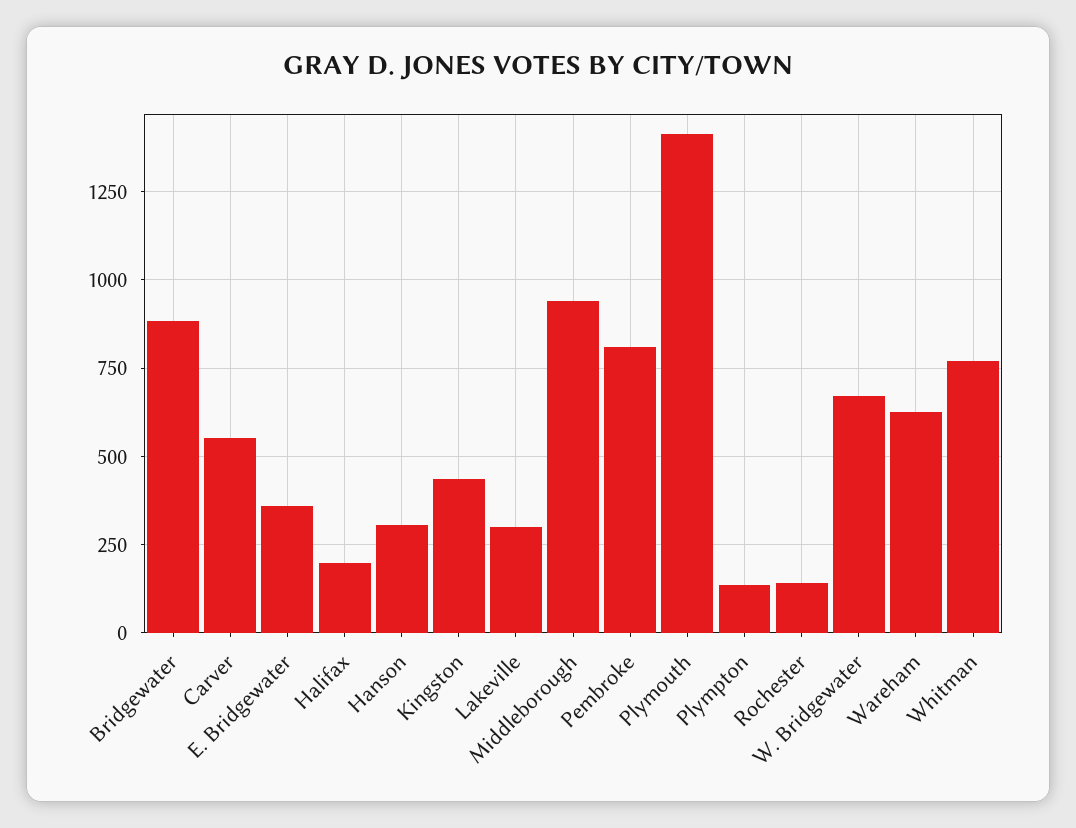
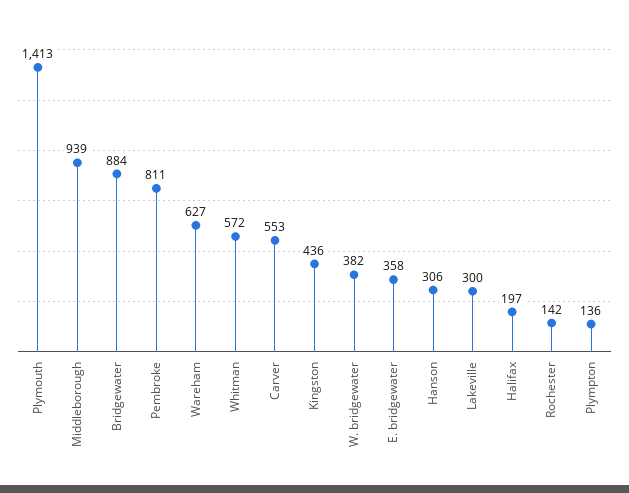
  {
    "Bridgewater": 884,
    "Carver": 553,
    "E. Bridgewater": 358,
    "Halifax": 197,
    "Hanson": 306,
    "Kingston": 436,
    "Lakeville": 300,
    "Middleborough": 939,
    "Pembroke": 811,
    "Plymouth": 1413,
    "Plympton": 136,
    "Rochester": 142,
-   "W. Bridgewater": 675,
+   "W. Bridgewater": 382,
    "Wareham": 627,
-   "Whitman": 775
+   "Whitman": 572
  }

